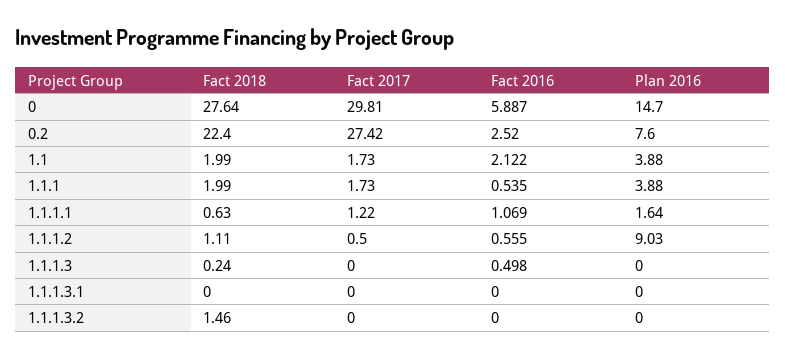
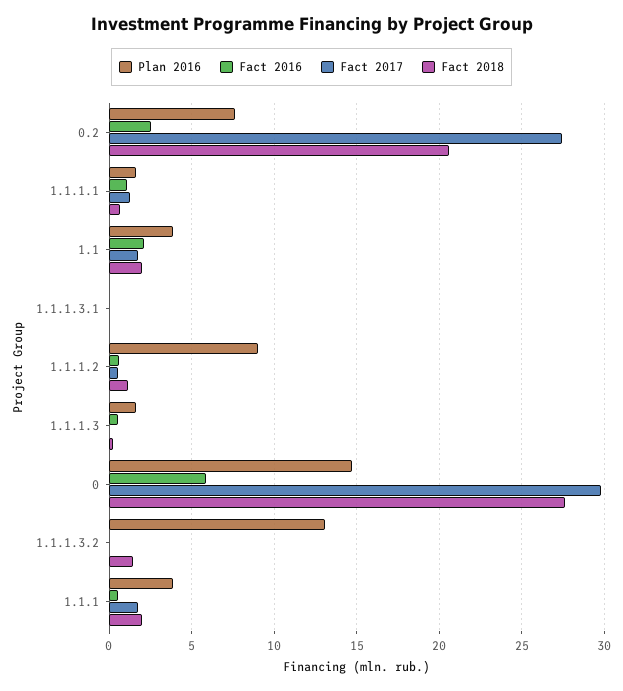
  {
    "Fact 2018": {
      "0": 27.64,
-     "0.2": 22.4,
+     "0.2": 20.5,
      "1.1": 1.99,
      "1.1.1": 1.99,
      "1.1.1.1": 0.63,
      "1.1.1.2": 1.11,
      "1.1.1.3": 0.24,
      "1.1.1.3.1": 0,
      "1.1.1.3.2": 1.46
    },
    "Fact 2017": {
      "0": 29.81,
      "0.2": 27.42,
      "1.1": 1.73,
      "1.1.1": 1.73,
      "1.1.1.1": 1.22,
      "1.1.1.2": 0.5,
      "1.1.1.3": 0,
      "1.1.1.3.1": 0,
      "1.1.1.3.2": 0
    },
    "Fact 2016": {
      "0": 5.887,
      "0.2": 2.52,
      "1.1": 2.122,
      "1.1.1": 0.535,
      "1.1.1.1": 1.069,
      "1.1.1.2": 0.555,
      "1.1.1.3": 0.498,
      "1.1.1.3.1": 0,
      "1.1.1.3.2": 0
    },
    "Plan 2016": {
      "0": 14.7,
      "0.2": 7.6,
      "1.1": 3.88,
      "1.1.1": 3.88,
      "1.1.1.1": 1.64,
      "1.1.1.2": 9.03,
-     "1.1.1.3": 0,
+     "1.1.1.3": 1.5,
      "1.1.1.3.1": 0,
-     "1.1.1.3.2": 0
+     "1.1.1.3.2": 13
    }
  }

